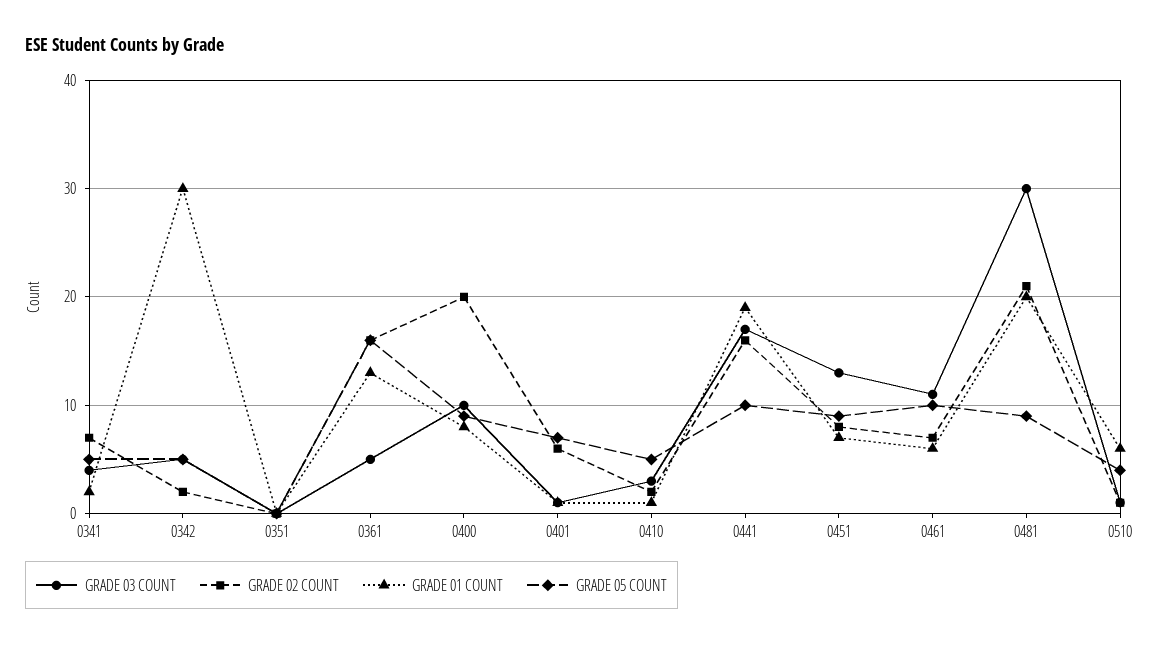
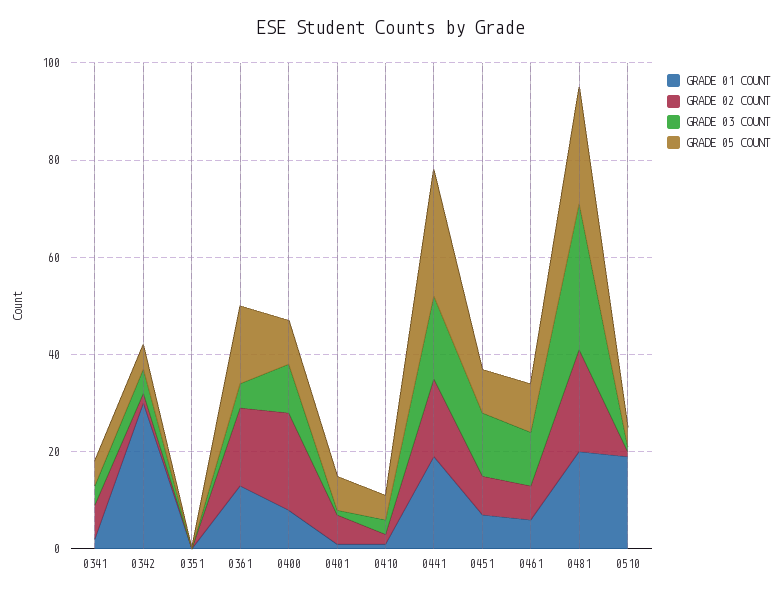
  {
    "GRADE 03 COUNT": {
      "0341": 4,
      "0342": 5,
      "0351": 0,
      "0361": 5,
      "0400": 10,
      "0401": 1,
      "0410": 3,
      "0441": 17,
      "0451": 13,
      "0461": 11,
      "0481": 30,
      "0510": 1
    },
    "GRADE 02 COUNT": {
      "0341": 7,
      "0342": 2,
      "0351": 0,
      "0361": 16,
      "0400": 20,
      "0401": 6,
      "0410": 2,
      "0441": 16,
      "0451": 8,
      "0461": 7,
      "0481": 21,
      "0510": 1
    },
    "GRADE 01 COUNT": {
      "0341": 2,
      "0342": 30,
      "0351": 0,
      "0361": 13,
      "0400": 8,
      "0401": 1,
      "0410": 1,
      "0441": 19,
      "0451": 7,
      "0461": 6,
      "0481": 20,
-     "0510": 6
+     "0510": 20
    },
    "GRADE 05 COUNT": {
      "0341": 5,
      "0342": 5,
      "0351": 0,
      "0361": 16,
      "0400": 9,
      "0401": 7,
      "0410": 5,
-     "0441": 10,
+     "0441": 25,
      "0451": 9,
      "0461": 10,
-     "0481": 9,
+     "0481": 25,
      "0510": 4
    }
  }

